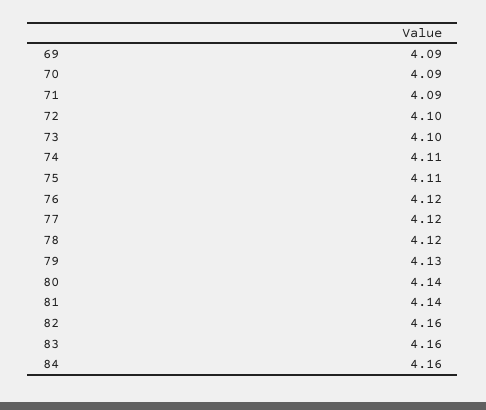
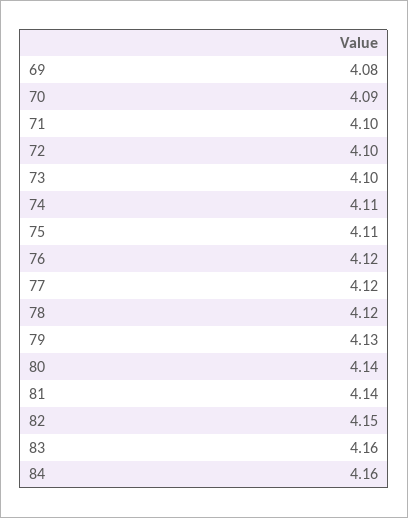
  {
-   "69": 4.09,
+   "69": 4.08,
    "70": 4.09,
-   "71": 4.09,
+   "71": 4.1,
    "72": 4.1,
    "73": 4.1,
    "74": 4.11,
    "75": 4.11,
    "76": 4.12,
    "77": 4.12,
    "78": 4.12,
    "79": 4.13,
    "80": 4.14,
    "81": 4.14,
-   "82": 4.16,
+   "82": 4.15,
    "83": 4.16,
    "84": 4.16
  }

